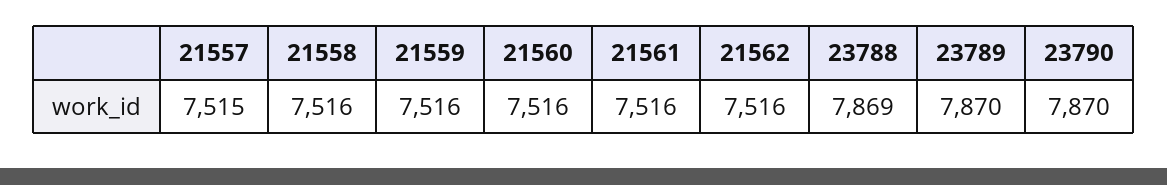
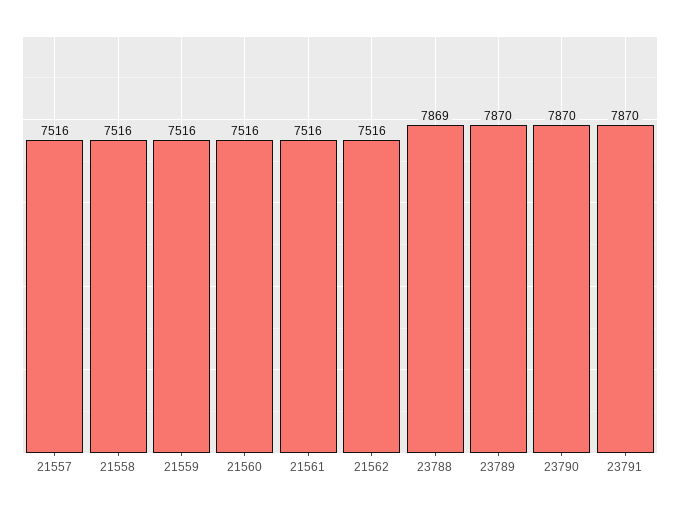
  {
-   "21557": 7515,
+   "21557": 7516,
    "21558": 7516,
    "21559": 7516,
    "21560": 7516,
    "21561": 7516,
    "21562": 7516,
    "23788": 7869,
    "23789": 7870,
-   "23790": 7870
+   "23790": 7870,
+   "23791": 7870
  }

